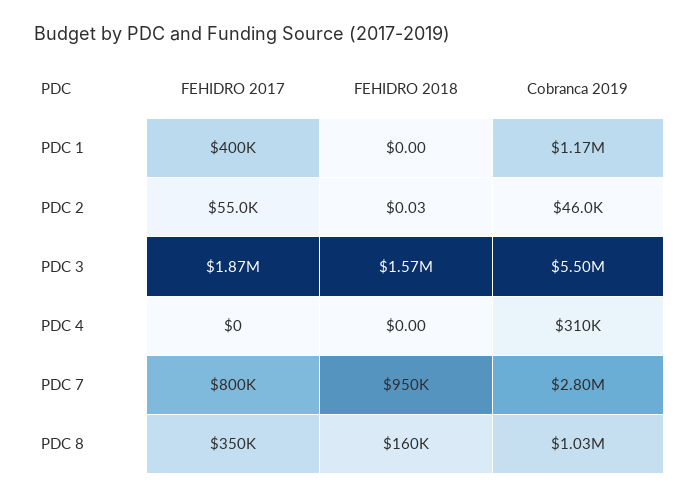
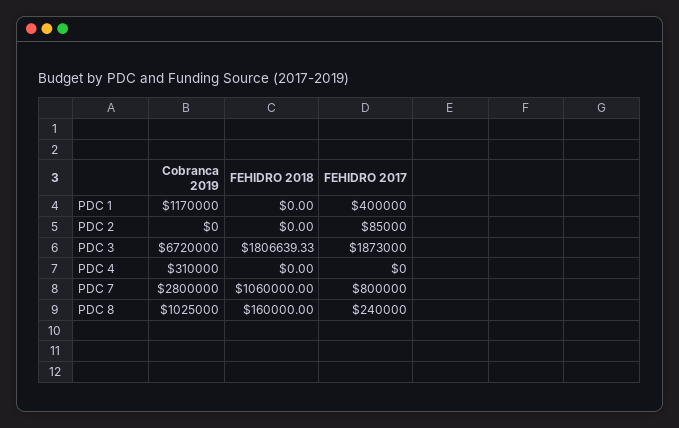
  {
    "FEHIDRO 2017": {
      "PDC 1": 400000,
-     "PDC 2": 55000,
+     "PDC 2": 85000,
      "PDC 3": 1873000,
      "PDC 4": 0,
      "PDC 7": 800000,
-     "PDC 8": 350000
+     "PDC 8": 240000
    },
    "FEHIDRO 2018": {
      "PDC 1": 0,
-     "PDC 2": 0.03,
+     "PDC 2": 0,
-     "PDC 3": 1570000,
+     "PDC 3": 1806639.33,
      "PDC 4": 0,
-     "PDC 7": 950000,
+     "PDC 7": 1060000,
      "PDC 8": 160000
    },
    "Cobranca 2019": {
      "PDC 1": 1170000,
-     "PDC 2": 46000,
+     "PDC 2": 0,
-     "PDC 3": 5500000,
+     "PDC 3": 6720000,
      "PDC 4": 310000,
      "PDC 7": 2800000,
      "PDC 8": 1025000
    }
  }

